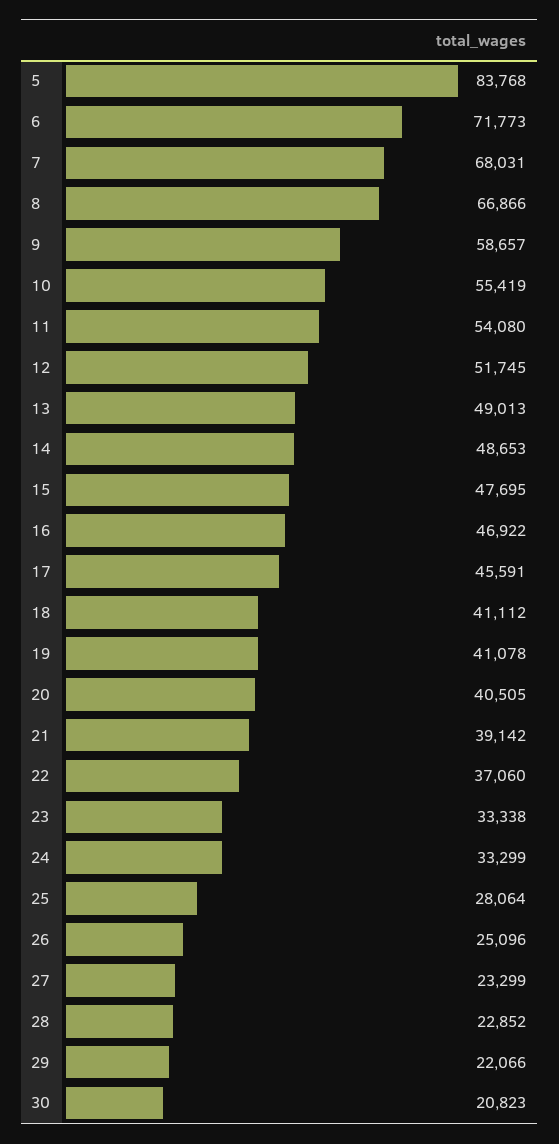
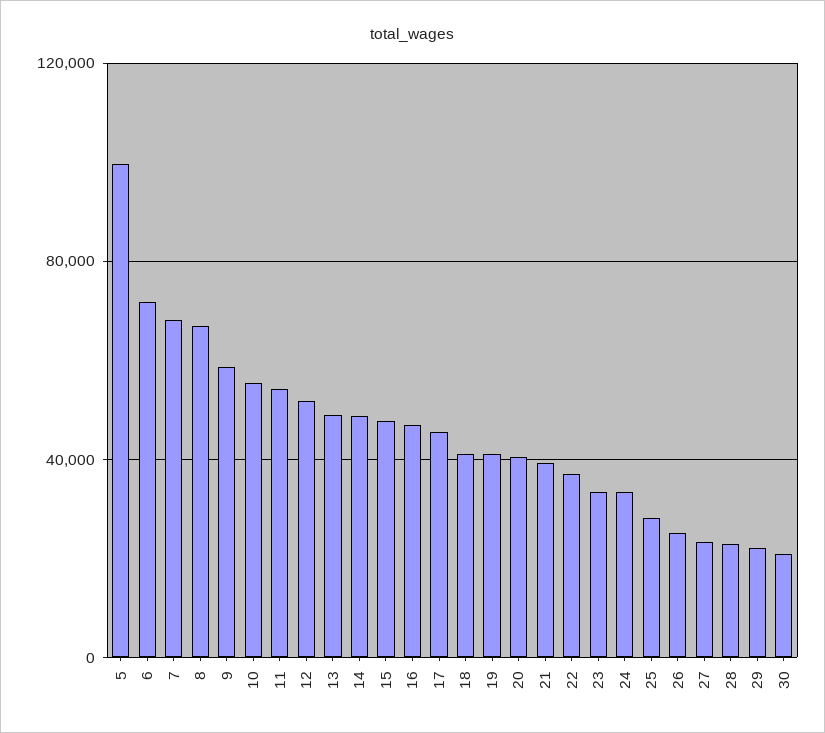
  {
-   "5": 83768,
+   "5": 100000,
    "6": 71773,
    "7": 68031,
    "8": 66866,
    "9": 58657,
    "10": 55419,
    "11": 54080,
    "12": 51745,
    "13": 49013,
    "14": 48653,
    "15": 47695,
    "16": 46922,
    "17": 45591,
    "18": 41112,
    "19": 41078,
    "20": 40505,
    "21": 39142,
    "22": 37060,
    "23": 33338,
    "24": 33299,
    "25": 28064,
    "26": 25096,
    "27": 23299,
    "28": 22852,
    "29": 22066,
    "30": 20823
  }

